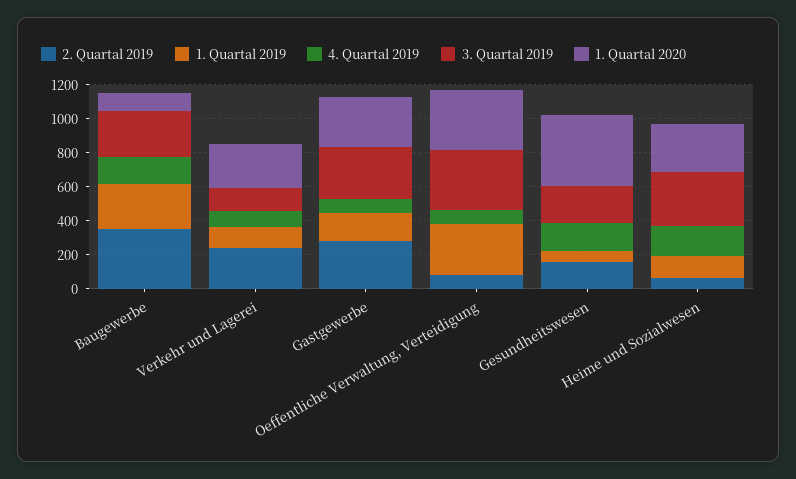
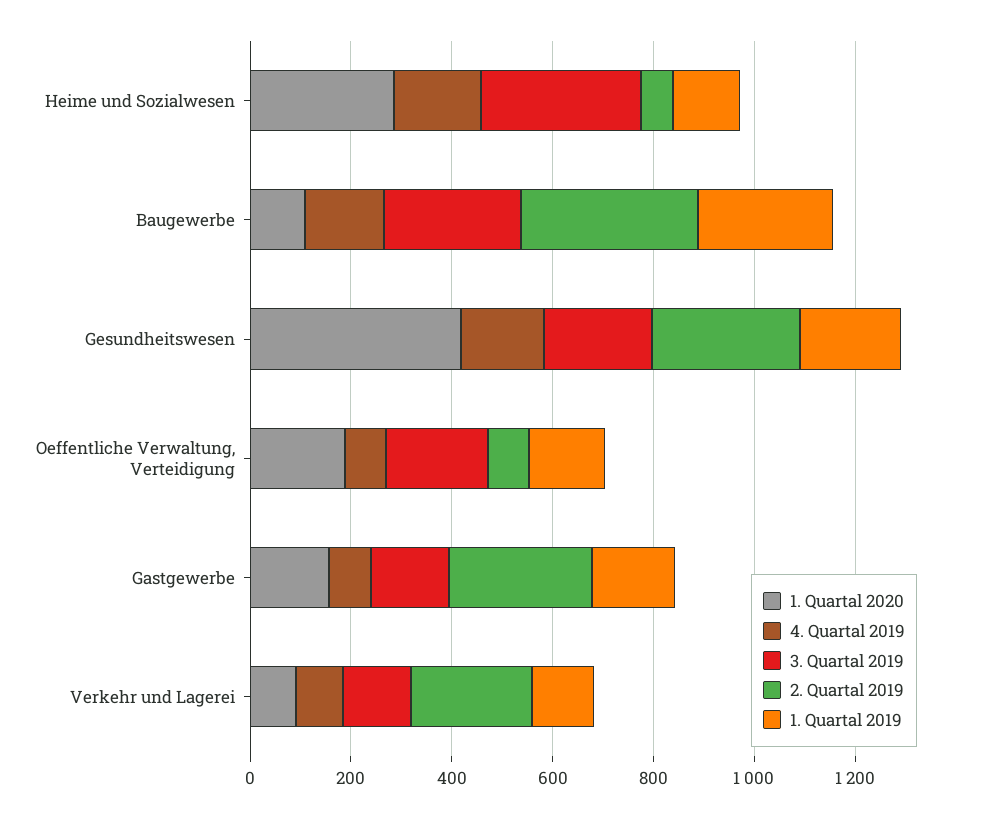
  {
    "2. Quartal 2019": {
      "Baugewerbe": 350,
      "Verkehr und Lagerei": 250,
      "Gastgewerbe": 300,
      "Oeffentliche Verwaltung, Verteidigung": 100,
-     "Gesundheitswesen": 150,
+     "Gesundheitswesen": 300,
      "Heime und Sozialwesen": 50
    },
    "1. Quartal 2019": {
      "Baugewerbe": 250,
      "Verkehr und Lagerei": 100,
      "Gastgewerbe": 150,
-     "Oeffentliche Verwaltung, Verteidigung": 300,
+     "Oeffentliche Verwaltung, Verteidigung": 150,
-     "Gesundheitswesen": 50,
+     "Gesundheitswesen": 200,
      "Heime und Sozialwesen": 150
    },
    "4. Quartal 2019": {
      "Baugewerbe": 150,
      "Verkehr und Lagerei": 100,
      "Gastgewerbe": 100,
      "Oeffentliche Verwaltung, Verteidigung": 100,
      "Gesundheitswesen": 150,
      "Heime und Sozialwesen": 150
    },
    "3. Quartal 2019": {
      "Baugewerbe": 250,
      "Verkehr und Lagerei": 150,
-     "Gastgewerbe": 300,
+     "Gastgewerbe": 150,
-     "Oeffentliche Verwaltung, Verteidigung": 350,
+     "Oeffentliche Verwaltung, Verteidigung": 200,
      "Gesundheitswesen": 200,
      "Heime und Sozialwesen": 300
    },
    "1. Quartal 2020": {
      "Baugewerbe": 100,
-     "Verkehr und Lagerei": 250,
+     "Verkehr und Lagerei": 100,
-     "Gastgewerbe": 300,
+     "Gastgewerbe": 150,
-     "Oeffentliche Verwaltung, Verteidigung": 350,
+     "Oeffentliche Verwaltung, Verteidigung": 200,
      "Gesundheitswesen": 400,
      "Heime und Sozialwesen": 300
    }
  }

